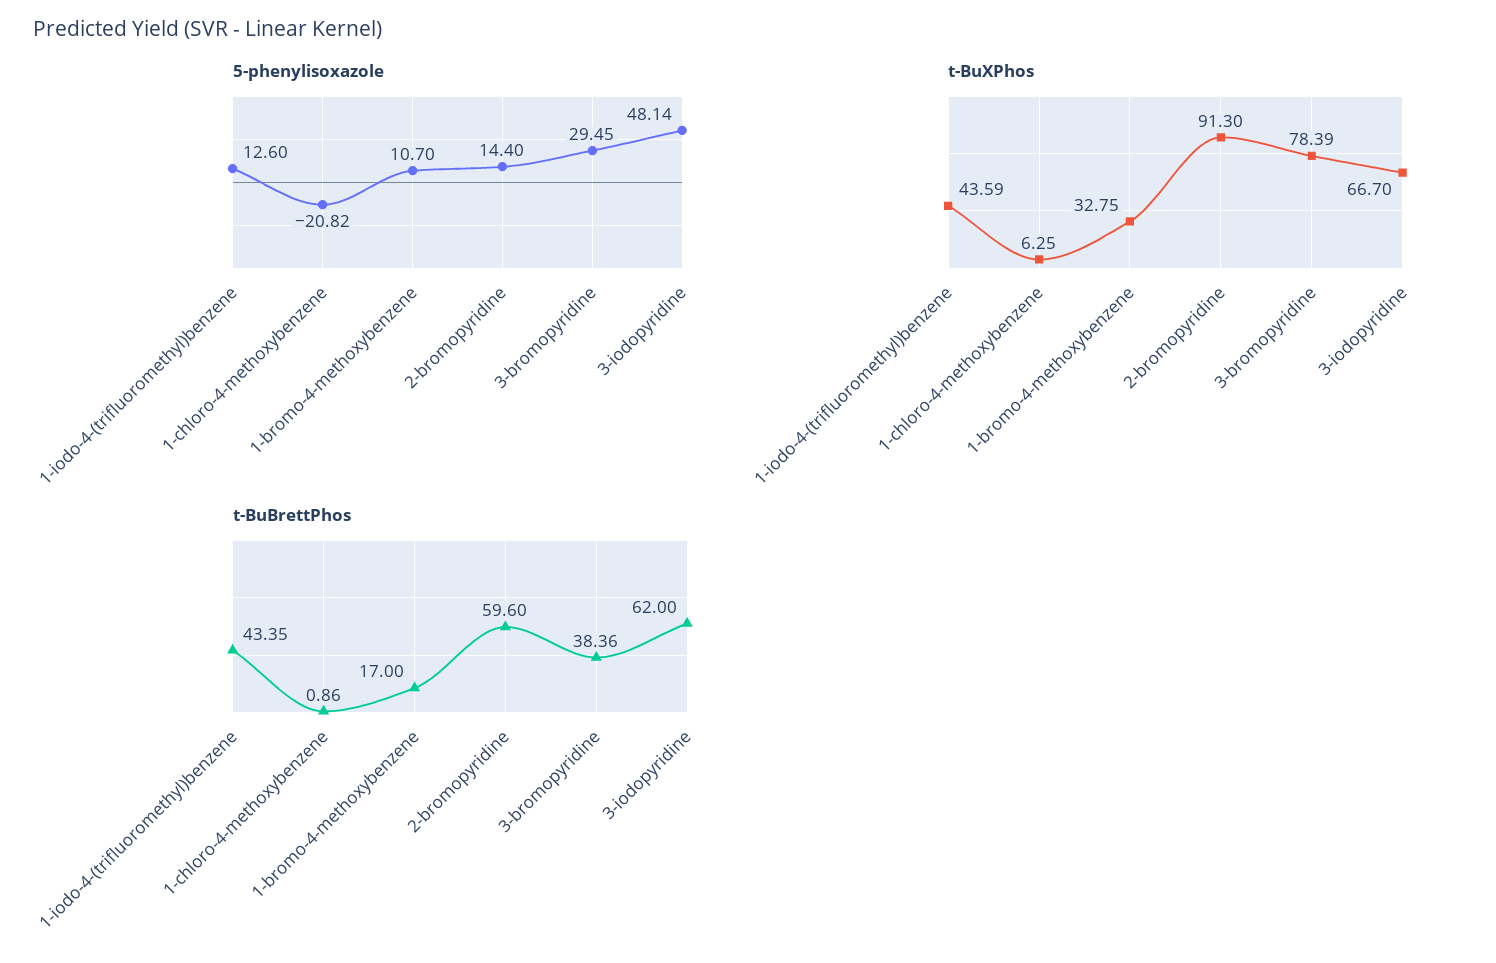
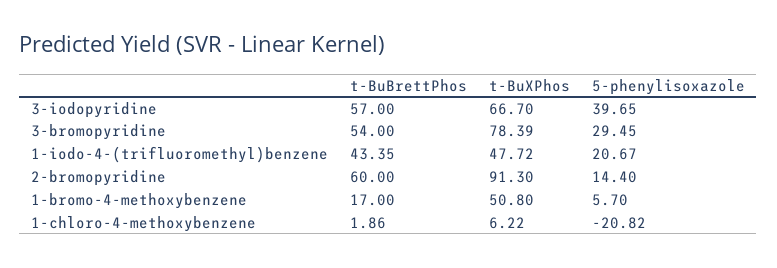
  {
    "5-phenylisoxazole": {
-     "1-iodo-4-(trifluoromethyl)benzene": 12.6,
+     "1-iodo-4-(trifluoromethyl)benzene": 20.67,
      "1-chloro-4-methoxybenzene": -20.82,
-     "1-bromo-4-methoxybenzene": 10.7,
+     "1-bromo-4-methoxybenzene": 5.7,
      "2-bromopyridine": 14.4,
      "3-bromopyridine": 29.45,
-     "3-iodopyridine": 48.14
+     "3-iodopyridine": 39.65
    },
    "t-BuXPhos": {
-     "1-iodo-4-(trifluoromethyl)benzene": 43.59,
+     "1-iodo-4-(trifluoromethyl)benzene": 47.72,
-     "1-chloro-4-methoxybenzene": 6.25,
+     "1-chloro-4-methoxybenzene": 6.22,
-     "1-bromo-4-methoxybenzene": 32.75,
+     "1-bromo-4-methoxybenzene": 50.8,
      "2-bromopyridine": 91.3,
      "3-bromopyridine": 78.39,
      "3-iodopyridine": 66.7
    },
    "t-BuBrettPhos": {
      "1-iodo-4-(trifluoromethyl)benzene": 43.35,
-     "1-chloro-4-methoxybenzene": 0.86,
+     "1-chloro-4-methoxybenzene": 1.86,
      "1-bromo-4-methoxybenzene": 17,
-     "2-bromopyridine": 59.6,
+     "2-bromopyridine": 60,
-     "3-bromopyridine": 38.36,
+     "3-bromopyridine": 54,
-     "3-iodopyridine": 62
+     "3-iodopyridine": 57
    }
  }

